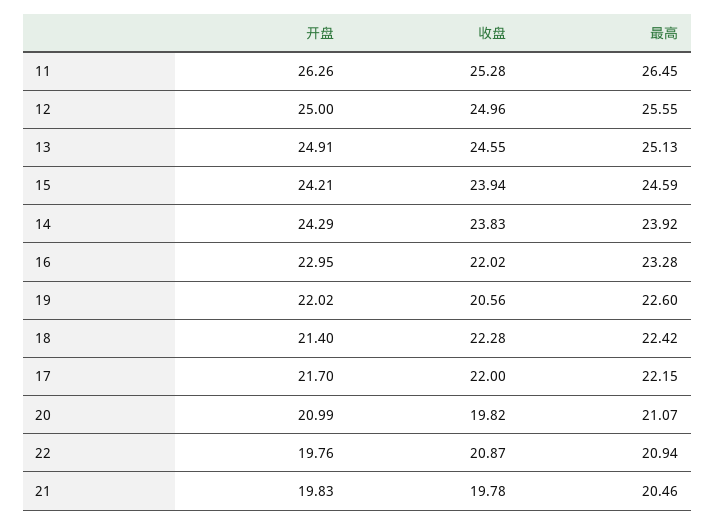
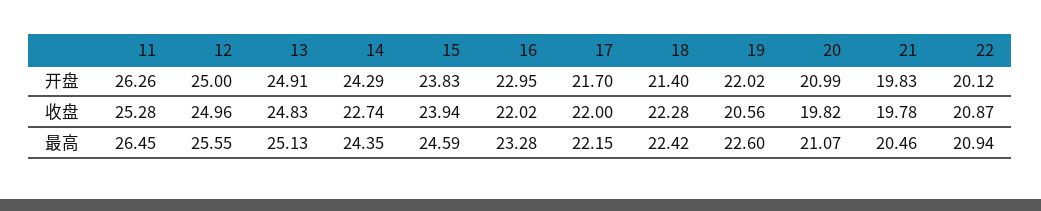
  {
    "开盘": {
      "11": 26.26,
      "12": 25,
      "13": 24.91,
-     "15": 24.21,
+     "15": 23.83,
      "14": 24.29,
      "16": 22.95,
      "19": 22.02,
      "18": 21.4,
      "17": 21.7,
      "20": 20.99,
-     "22": 19.76,
+     "22": 20.12,
      "21": 19.83
    },
    "收盘": {
      "11": 25.28,
      "12": 24.96,
-     "13": 24.55,
+     "13": 24.83,
      "15": 23.94,
-     "14": 23.83,
+     "14": 22.74,
      "16": 22.02,
      "19": 20.56,
      "18": 22.28,
      "17": 22,
      "20": 19.82,
      "22": 20.87,
      "21": 19.78
    },
    "最高": {
      "11": 26.45,
      "12": 25.55,
      "13": 25.13,
      "15": 24.59,
-     "14": 23.92,
+     "14": 24.35,
      "16": 23.28,
      "19": 22.6,
      "18": 22.42,
      "17": 22.15,
      "20": 21.07,
      "22": 20.94,
      "21": 20.46
    }
  }

